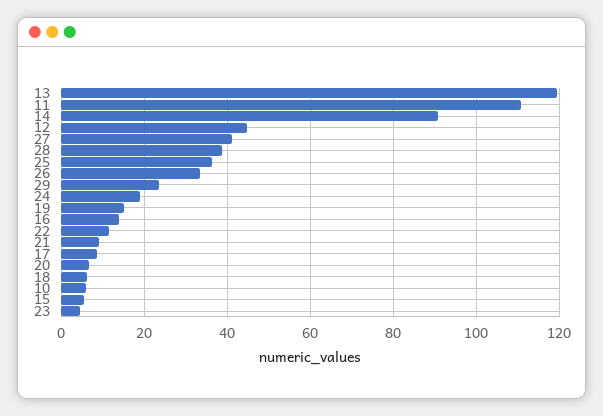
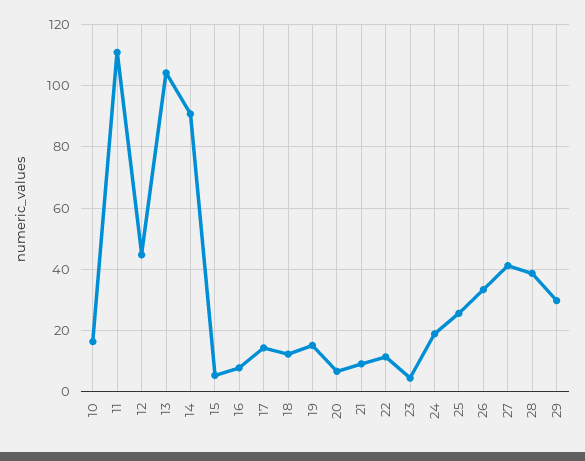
  {
-   "13": 120,
+   "13": 104,
    "11": 110,
    "14": 90,
    "12": 44,
    "27": 42,
    "28": 38,
-   "25": 36,
+   "25": 26,
    "26": 34,
-   "29": 24,
+   "29": 30,
    "24": 18,
    "19": 16,
-   "16": 14,
+   "16": 8,
    "22": 12,
    "21": 10,
-   "17": 8,
+   "17": 14,
    "20": 6,
-   "18": 6,
+   "18": 12,
-   "10": 6,
+   "10": 16,
    "15": 6,
    "23": 4
  }

